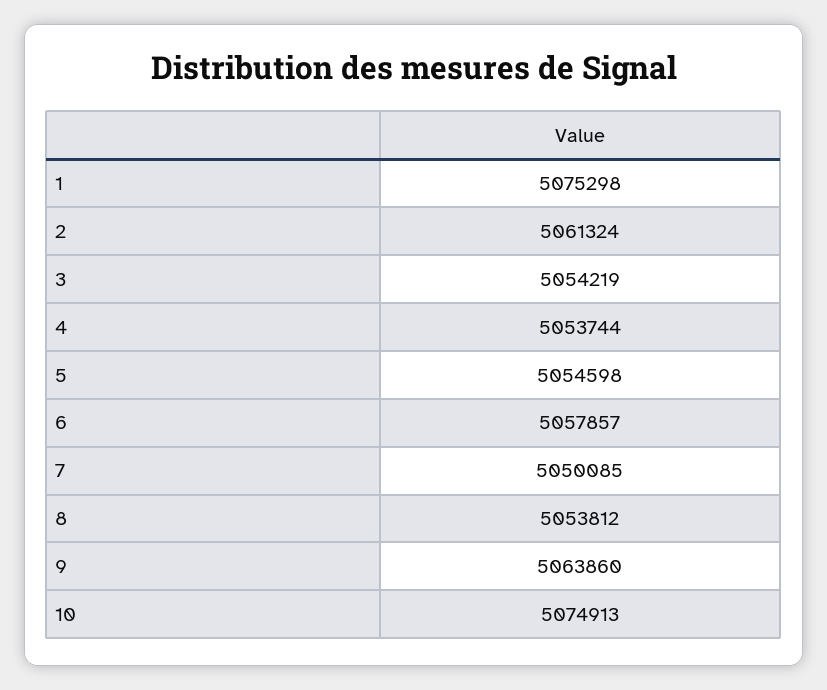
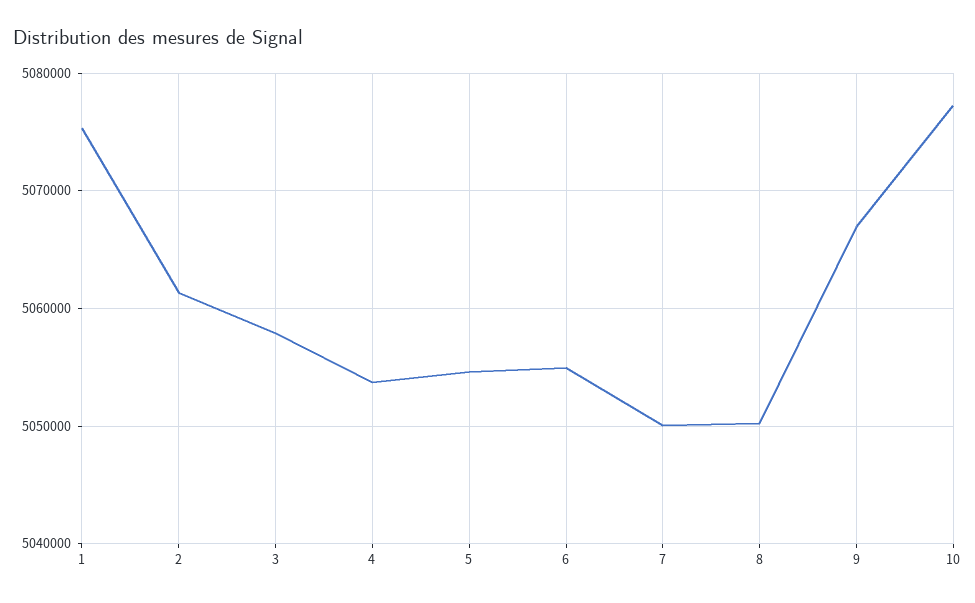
  {
    "1": 5075298,
    "2": 5061324,
-   "3": 5054219,
+   "3": 5058000,
    "4": 5053744,
    "5": 5054598,
-   "6": 5057857,
+   "6": 5055000,
    "7": 5050085,
-   "8": 5053812,
+   "8": 5050000,
-   "9": 5063860,
+   "9": 5067000,
-   "10": 5074913
+   "10": 5077000
  }

